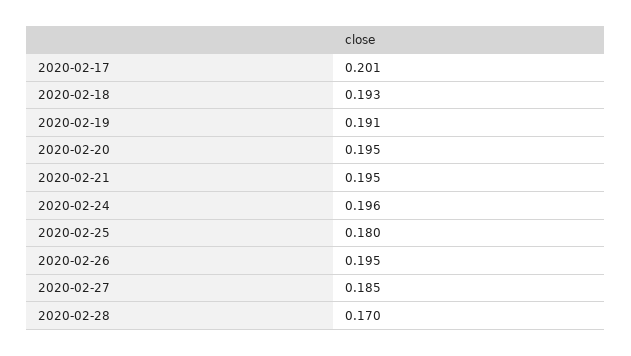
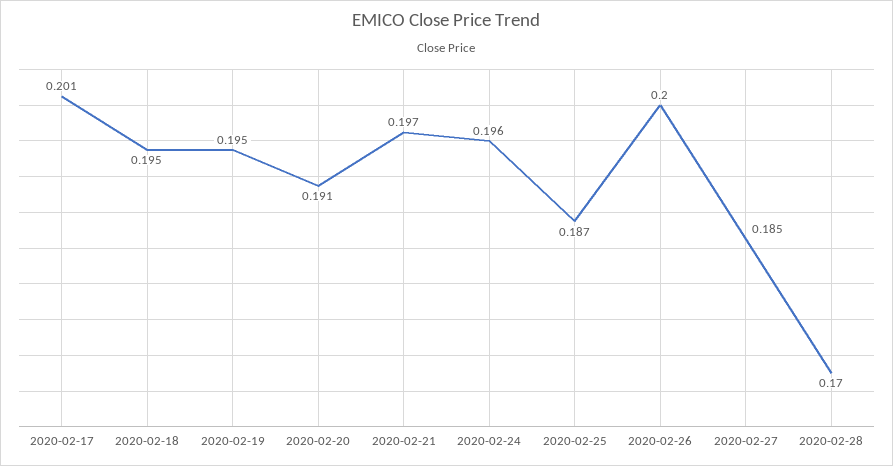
  {
    "2020-02-17": 0.201,
-   "2020-02-18": 0.193,
+   "2020-02-18": 0.195,
-   "2020-02-19": 0.191,
+   "2020-02-19": 0.195,
-   "2020-02-20": 0.195,
+   "2020-02-20": 0.191,
-   "2020-02-21": 0.195,
+   "2020-02-21": 0.197,
    "2020-02-24": 0.196,
-   "2020-02-25": 0.18,
+   "2020-02-25": 0.187,
-   "2020-02-26": 0.195,
+   "2020-02-26": 0.2,
    "2020-02-27": 0.185,
    "2020-02-28": 0.17
  }

